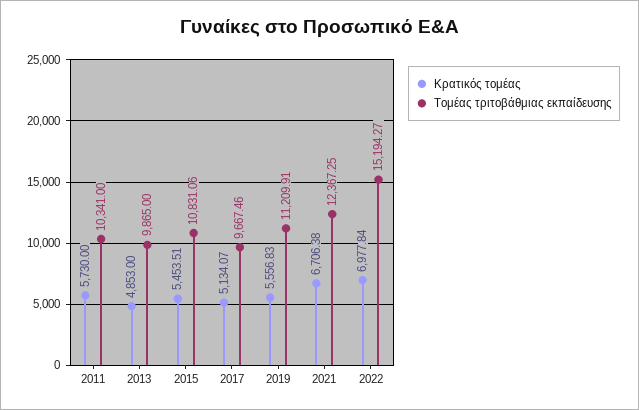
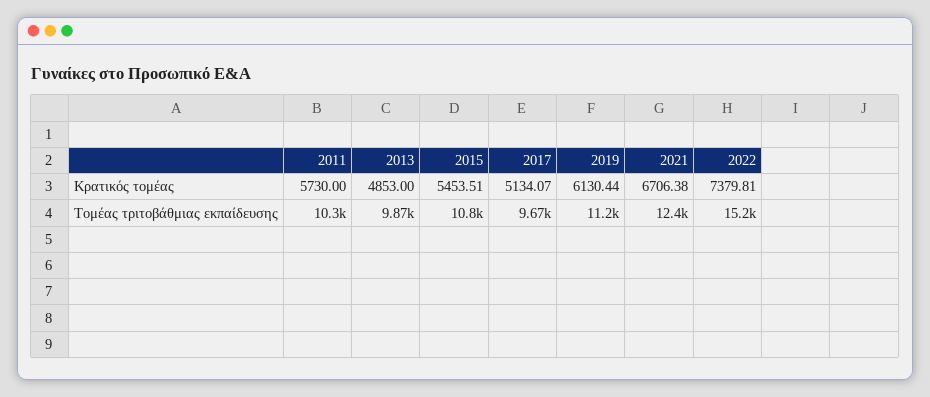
  {
    "Κρατικός τομέας": {
      "2011": 5730,
      "2013": 4853,
      "2015": 5453.51,
      "2017": 5134.07,
-     "2019": 5556.83,
+     "2019": 6130.44,
      "2021": 6706.38,
-     "2022": 6977.84
+     "2022": 7379.81
    },
    "Τομέας τριτοβάθμιας εκπαίδευσης": {
      "2011": 10341,
      "2013": 9865,
      "2015": 10831.06,
      "2017": 9667.46,
      "2019": 11209.91,
      "2021": 12367.25,
      "2022": 15194.27
    }
  }

